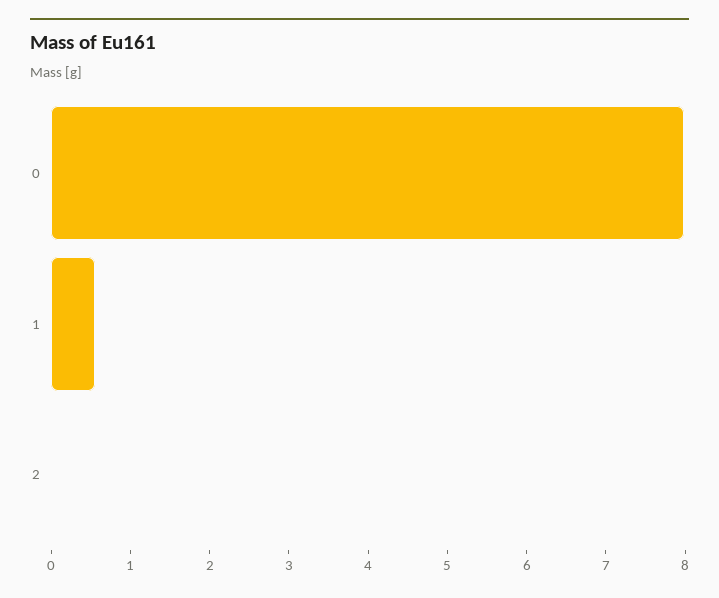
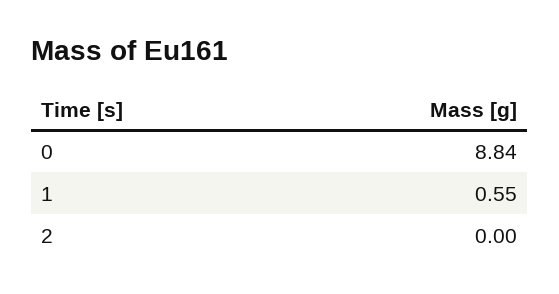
  {
-   "0": 8,
+   "0": 8.84,
    "1": 0.55,
    "2": 0
  }

